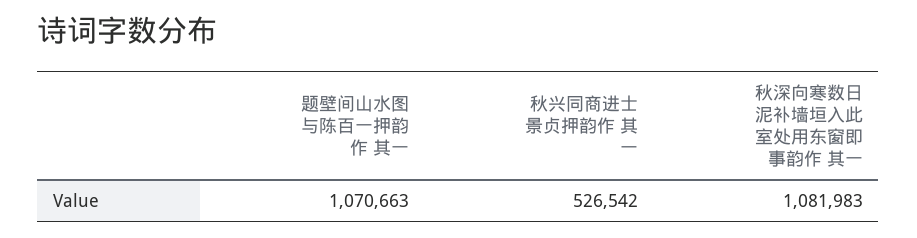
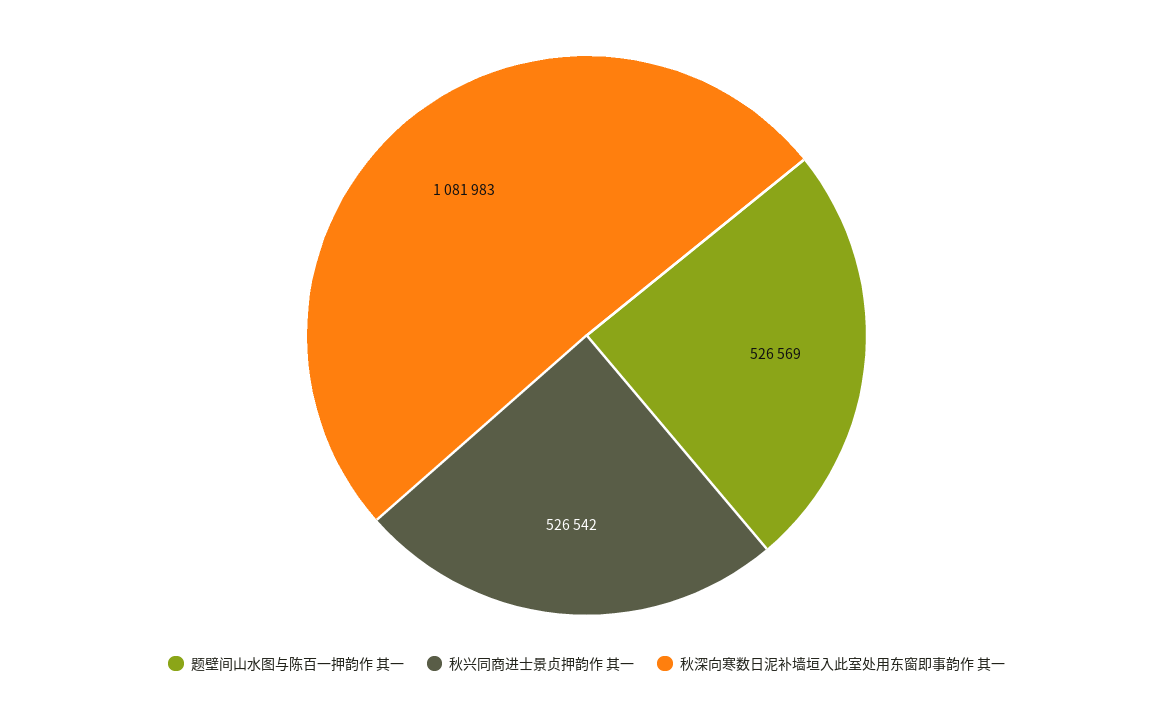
  {
-   "题壁间山水图与陈百一押韵作 其一": 1070663,
+   "题壁间山水图与陈百一押韵作 其一": 526569,
    "秋兴同商进士景贞押韵作 其一": 526542,
    "秋深向寒数日泥补墙垣入此室处用东窗即事韵作 其一": 1081983
  }

